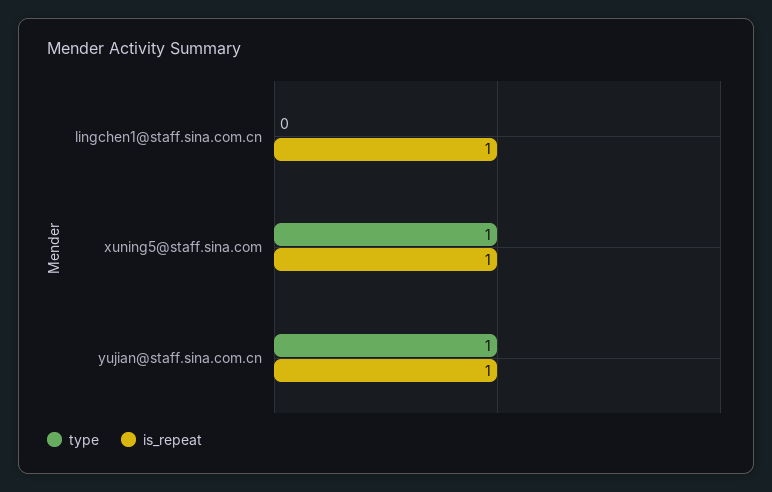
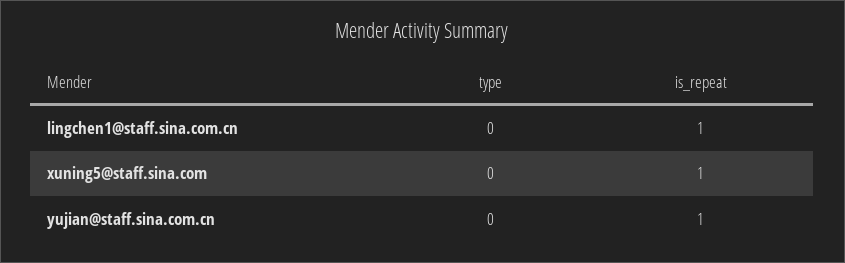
  {
    "type": {
      "lingchen1@staff.sina.com.cn": 0,
-     "xuning5@staff.sina.com": 1,
+     "xuning5@staff.sina.com": 0,
-     "yujian@staff.sina.com.cn": 1
+     "yujian@staff.sina.com.cn": 0
    },
    "is_repeat": {
      "lingchen1@staff.sina.com.cn": 1,
      "xuning5@staff.sina.com": 1,
      "yujian@staff.sina.com.cn": 1
    }
  }

